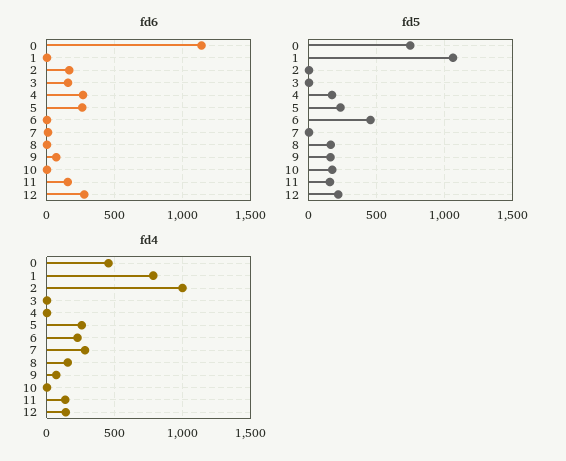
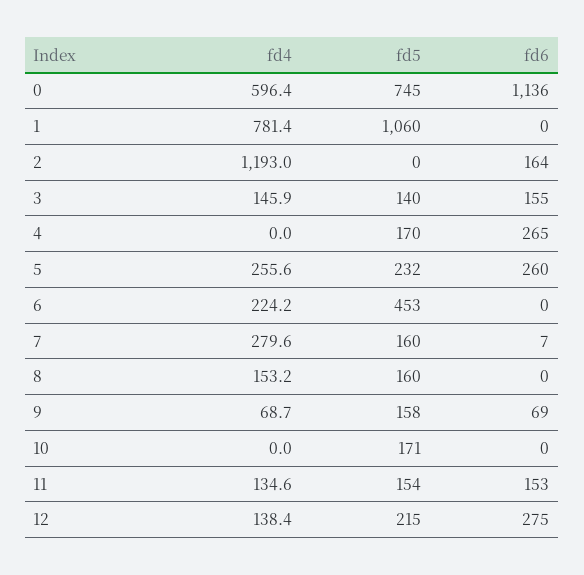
  {
    "fd6": {
      "0": 1136,
      "1": 0,
      "2": 164,
      "3": 155,
      "4": 265,
      "5": 260,
      "6": 0,
      "7": 7,
      "8": 0,
      "9": 69,
      "10": 0,
      "11": 153,
      "12": 275
    },
    "fd5": {
      "0": 745,
      "1": 1060,
      "2": 0,
-     "3": 0,
+     "3": 140,
      "4": 170,
      "5": 232,
      "6": 453,
-     "7": 0,
+     "7": 160,
      "8": 160,
      "9": 158,
      "10": 171,
      "11": 154,
      "12": 215
    },
    "fd4": {
-     "0": 450,
+     "0": 596.4,
      "1": 781.4,
-     "2": 1000,
+     "2": 1193,
-     "3": 0,
+     "3": 145.9,
      "4": 0,
      "5": 255.6,
      "6": 224.2,
      "7": 279.6,
      "8": 153.2,
      "9": 68.7,
      "10": 0,
      "11": 134.6,
      "12": 138.4
    }
  }

